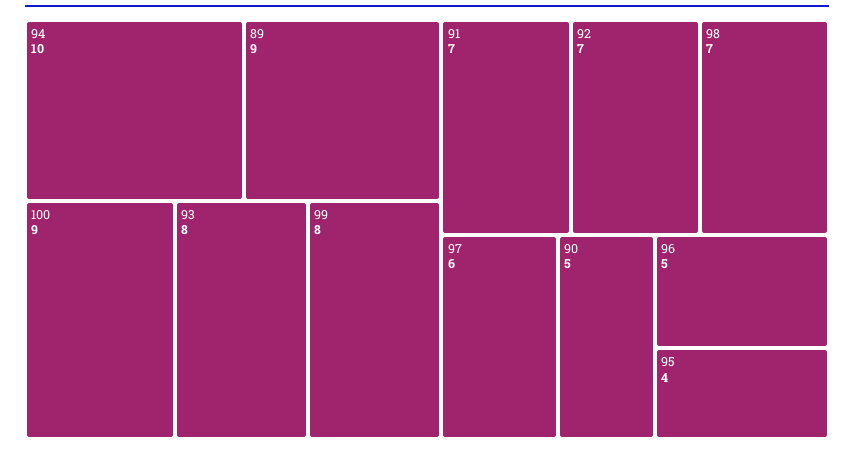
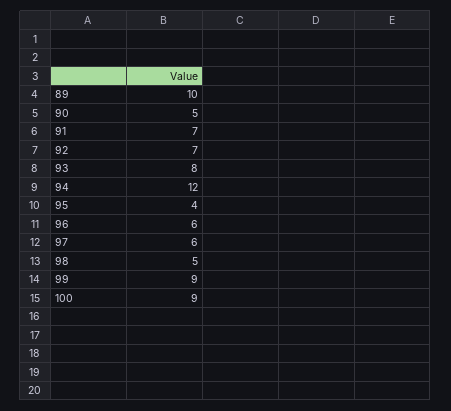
  {
-   "94": 10,
+   "94": 12,
-   "89": 9,
+   "89": 10,
    "100": 9,
    "93": 8,
-   "99": 8,
+   "99": 9,
    "91": 7,
    "92": 7,
-   "98": 7,
+   "98": 5,
    "97": 6,
    "90": 5,
-   "96": 5,
+   "96": 6,
    "95": 4
  }

